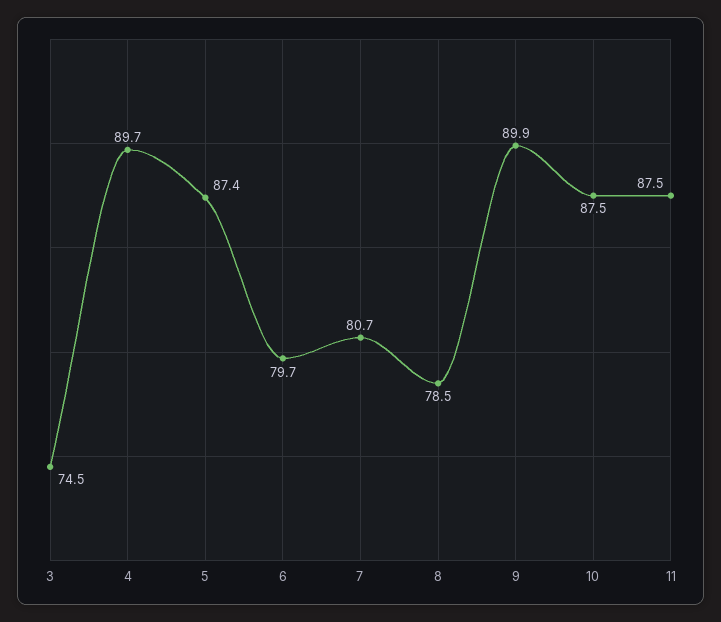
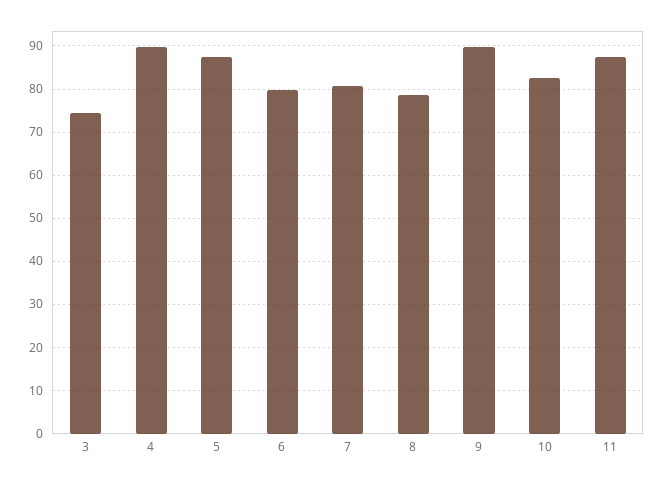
  {
    "3": 74.5,
    "4": 89.7,
    "5": 87.4,
    "6": 79.7,
    "7": 80.7,
    "8": 78.5,
    "9": 89.9,
-   "10": 87.5,
+   "10": 82,
    "11": 87.5
  }

